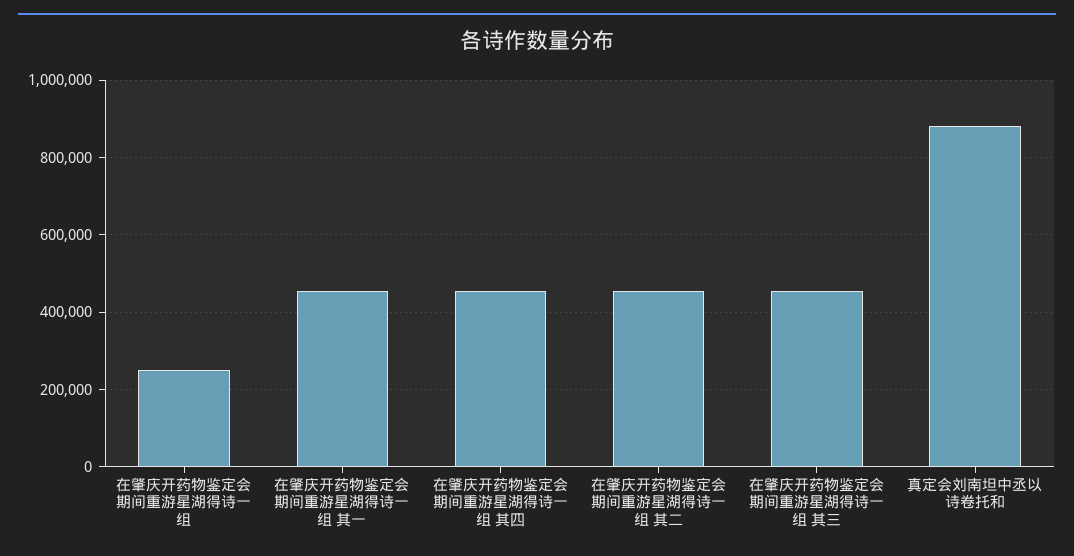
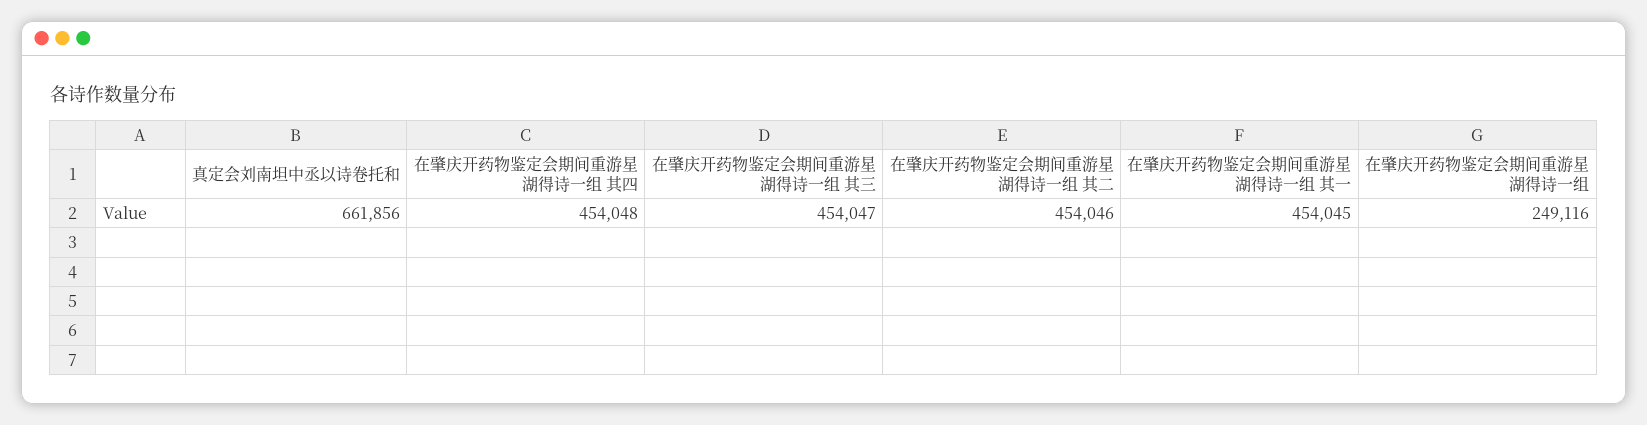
  {
    "在肇庆开药物鉴定会期间重游星湖得诗一组": 249116,
    "在肇庆开药物鉴定会期间重游星湖得诗一组 其一": 454045,
    "在肇庆开药物鉴定会期间重游星湖得诗一组 其四": 454048,
    "在肇庆开药物鉴定会期间重游星湖得诗一组 其二": 454046,
    "在肇庆开药物鉴定会期间重游星湖得诗一组 其三": 454047,
-   "真定会刘南坦中丞以诗卷托和": 880000
+   "真定会刘南坦中丞以诗卷托和": 661856
  }

